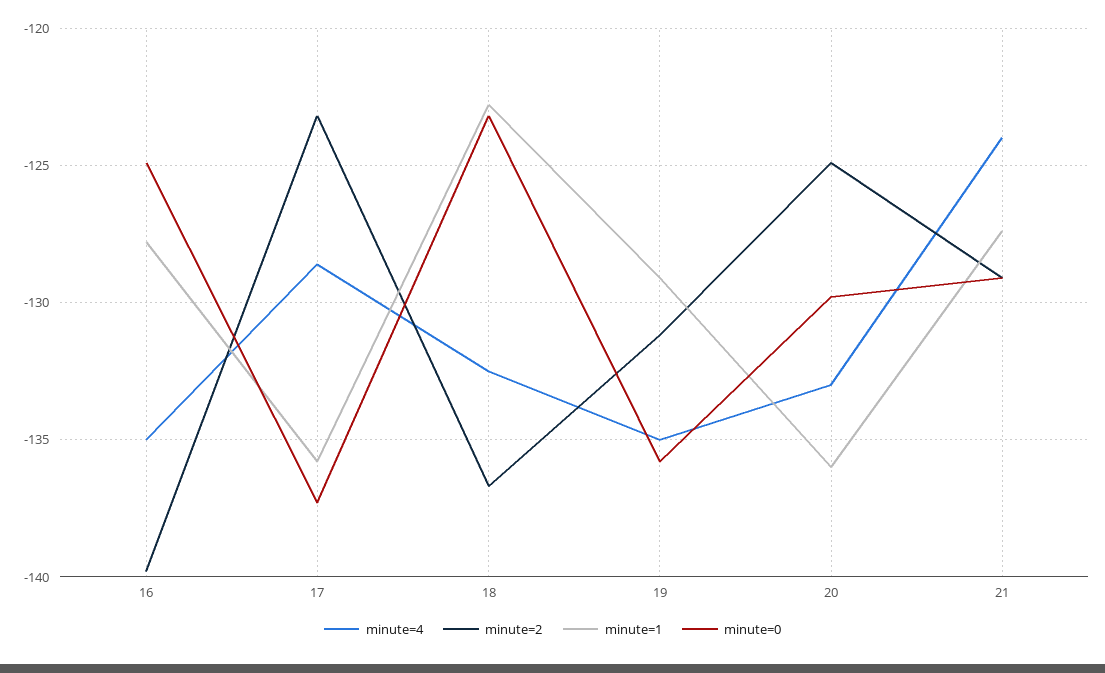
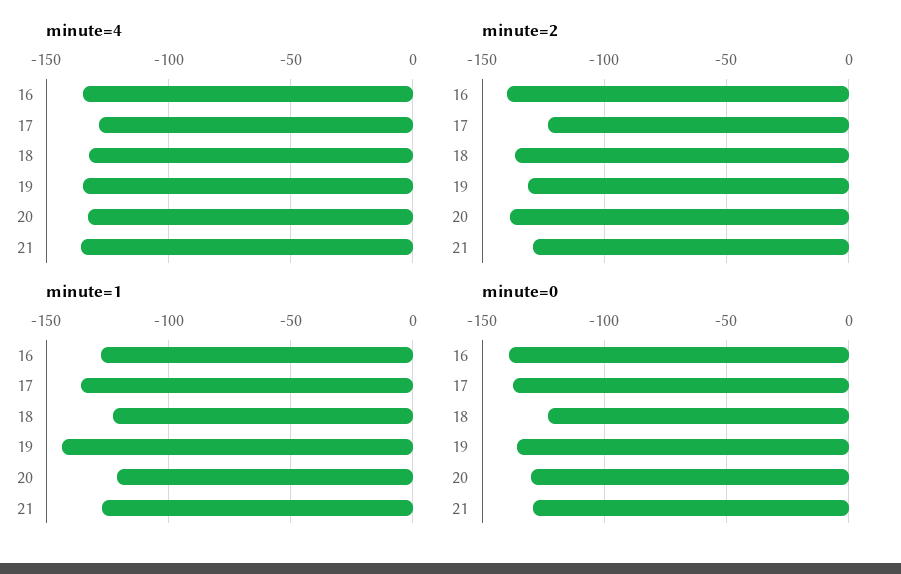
  {
    "minute=4": {
      "16": -135,
      "17": -128.5,
      "18": -132.5,
      "19": -135,
      "20": -133,
-     "21": -124
+     "21": -135
    },
    "minute=2": {
      "16": -140,
      "17": -123,
      "18": -136.5,
      "19": -131,
-     "20": -125,
+     "20": -140,
      "21": -129
    },
    "minute=1": {
      "16": -128,
      "17": -136,
      "18": -123,
-     "19": -129,
+     "19": -145,
-     "20": -136,
+     "20": -120,
      "21": -127.5
    },
    "minute=0": {
-     "16": -125,
+     "16": -140,
      "17": -137.5,
      "18": -123,
      "19": -136,
      "20": -130,
      "21": -129
    }
  }

